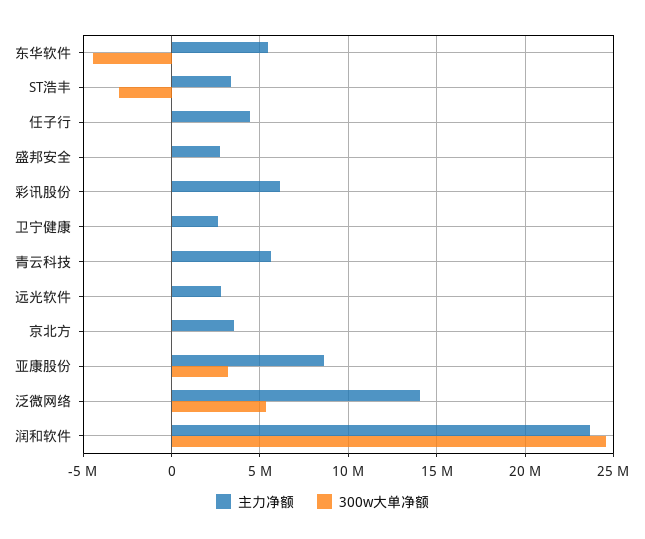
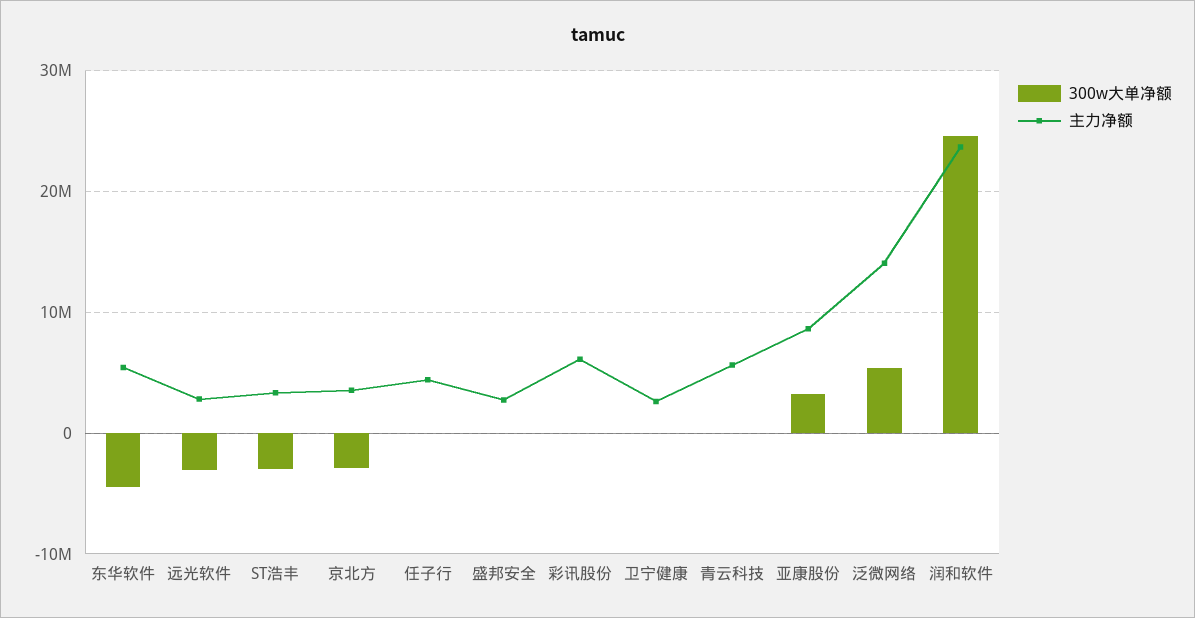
  {
    "主力净额": {
      "东华软件": 5500000,
      "ST浩丰": 3500000,
      "任子行": 4500000,
      "盛邦安全": 2500000,
      "彩讯股份": 6000000,
      "卫宁健康": 2500000,
      "青云科技": 5500000,
      "远光软件": 3000000,
      "京北方": 3500000,
      "亚康股份": 8500000,
      "泛微网络": 14000000,
      "润和软件": 23500000
    },
    "300w大单净额": {
      "东华软件": -4500000,
      "ST浩丰": -3000000,
      "任子行": 0,
      "盛邦安全": 0,
      "彩讯股份": 0,
      "卫宁健康": 0,
      "青云科技": 0,
-     "远光软件": 0,
+     "远光软件": -3000000,
-     "京北方": 0,
+     "京北方": -3000000,
      "亚康股份": 3000000,
      "泛微网络": 5500000,
      "润和软件": 24500000
    }
  }

